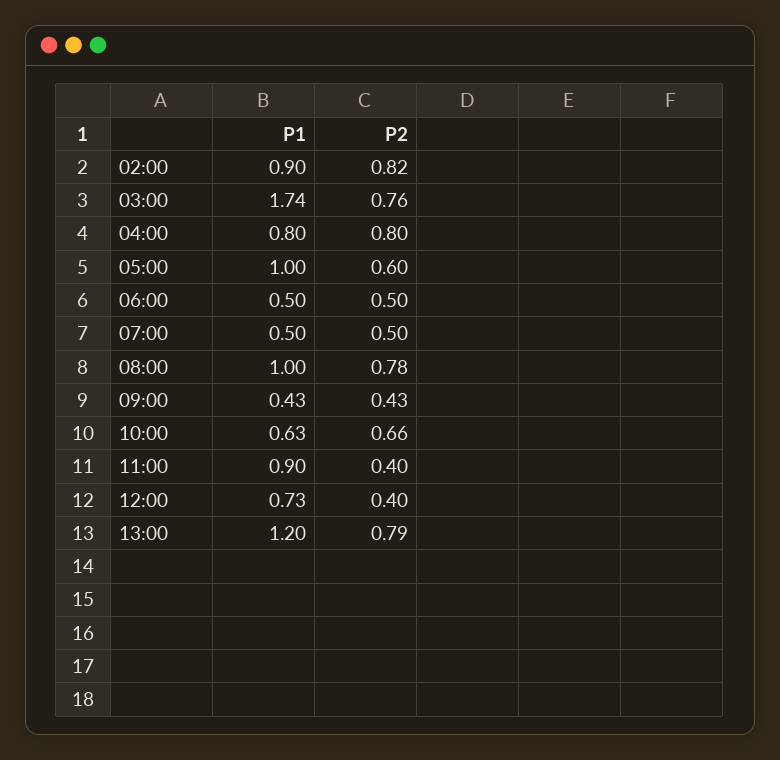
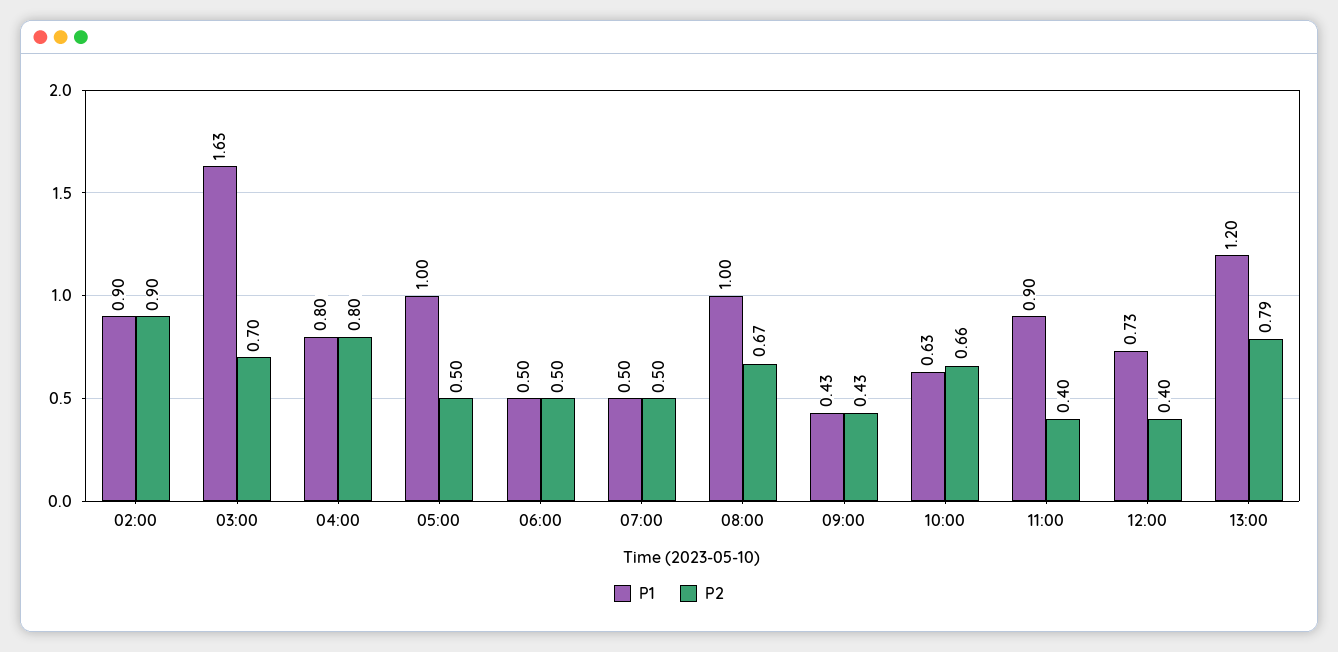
  {
    "P1": {
      "02:00": 0.9,
-     "03:00": 1.74,
+     "03:00": 1.63,
      "04:00": 0.8,
      "05:00": 1,
      "06:00": 0.5,
      "07:00": 0.5,
      "08:00": 1,
      "09:00": 0.43,
      "10:00": 0.63,
      "11:00": 0.9,
      "12:00": 0.73,
      "13:00": 1.2
    },
    "P2": {
-     "02:00": 0.82,
+     "02:00": 0.9,
-     "03:00": 0.76,
+     "03:00": 0.7,
      "04:00": 0.8,
-     "05:00": 0.6,
+     "05:00": 0.5,
      "06:00": 0.5,
      "07:00": 0.5,
-     "08:00": 0.78,
+     "08:00": 0.67,
      "09:00": 0.43,
      "10:00": 0.66,
      "11:00": 0.4,
      "12:00": 0.4,
      "13:00": 0.79
    }
  }

